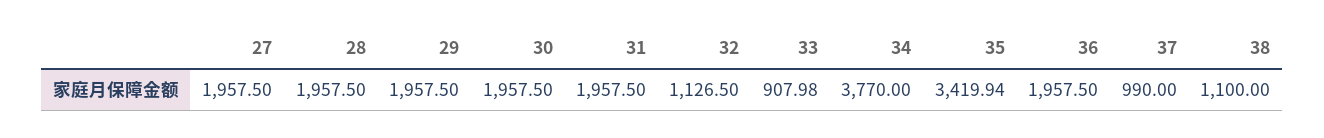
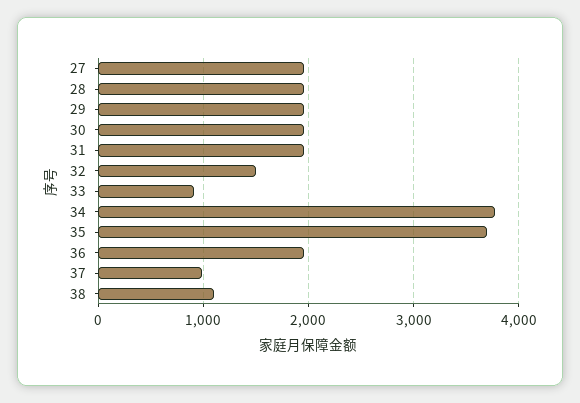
  {
    "27": 1957.5,
    "28": 1957.5,
    "29": 1957.5,
    "30": 1957.5,
    "31": 1957.5,
-   "32": 1126.5,
+   "32": 1500,
    "33": 907.98,
    "34": 3770,
-   "35": 3419.94,
+   "35": 3700,
    "36": 1957.5,
    "37": 990,
    "38": 1100
  }

